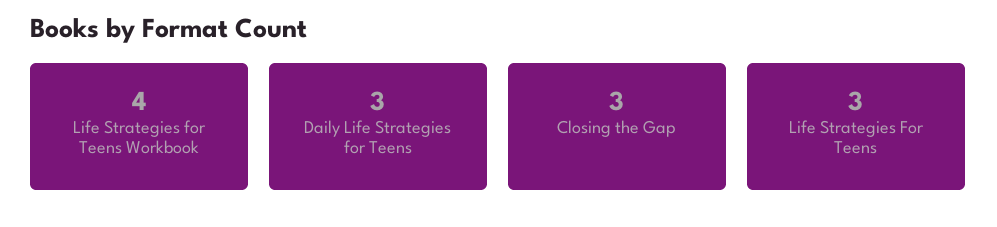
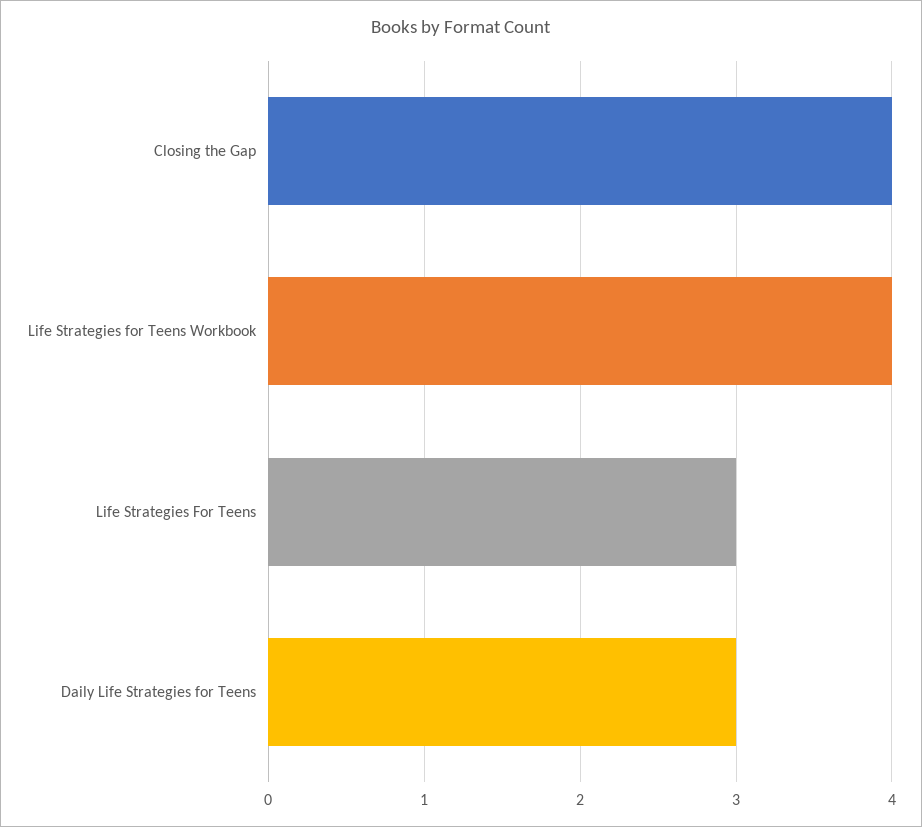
  {
    "Life Strategies for Teens Workbook": 4,
    "Daily Life Strategies for Teens": 3,
-   "Closing the Gap": 3,
+   "Closing the Gap": 4,
    "Life Strategies For Teens": 3
  }

